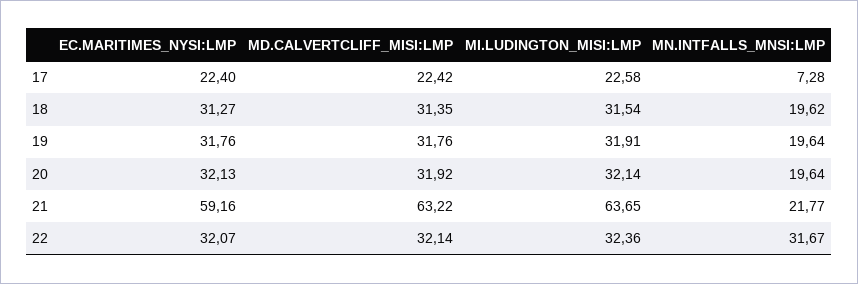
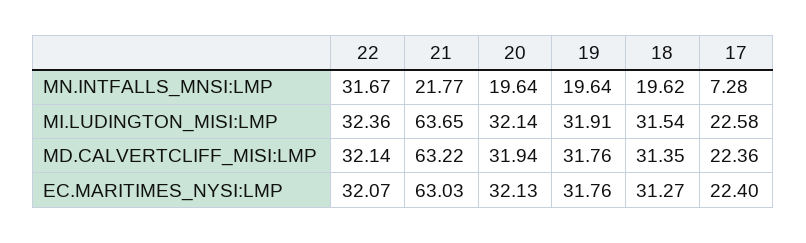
  {
    "EC.MARITIMES_NYSI:LMP": {
      "17": 22.4,
      "18": 31.27,
      "19": 31.76,
      "20": 32.13,
-     "21": 59.16,
+     "21": 63.03,
      "22": 32.07
    },
    "MD.CALVERTCLIFF_MISI:LMP": {
-     "17": 22.42,
+     "17": 22.36,
      "18": 31.35,
      "19": 31.76,
-     "20": 31.92,
+     "20": 31.94,
      "21": 63.22,
      "22": 32.14
    },
    "MI.LUDINGTON_MISI:LMP": {
      "17": 22.58,
      "18": 31.54,
      "19": 31.91,
      "20": 32.14,
      "21": 63.65,
      "22": 32.36
    },
    "MN.INTFALLS_MNSI:LMP": {
      "17": 7.28,
      "18": 19.62,
      "19": 19.64,
      "20": 19.64,
      "21": 21.77,
      "22": 31.67
    }
  }

